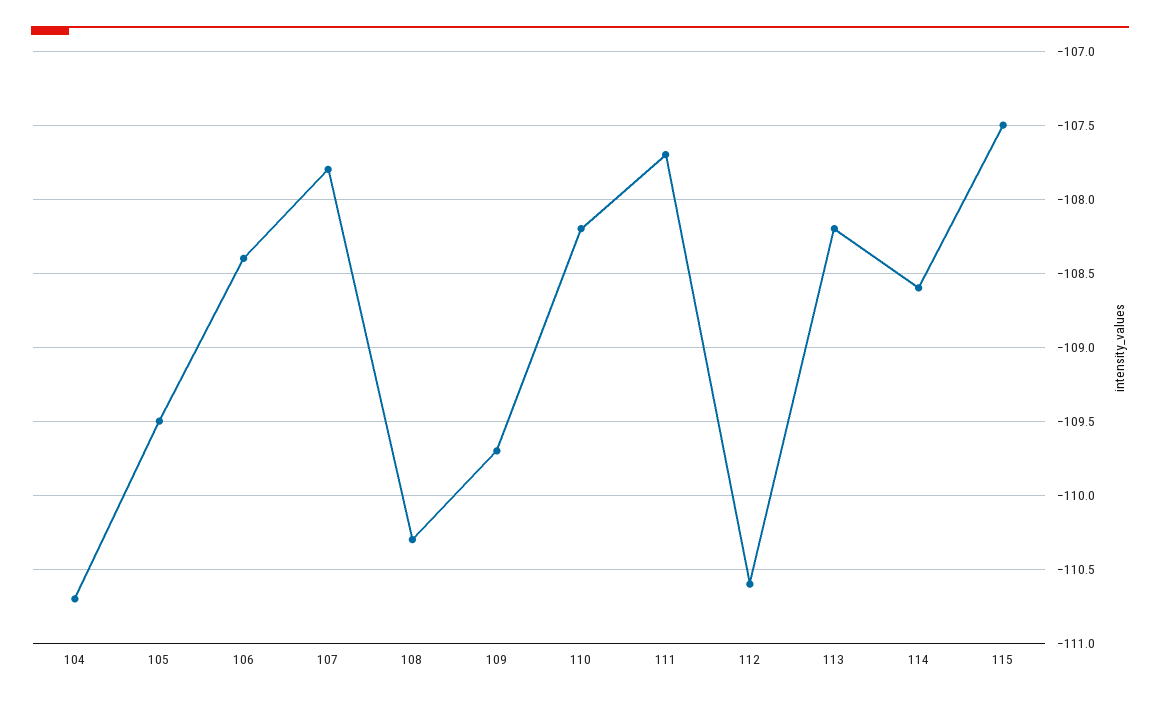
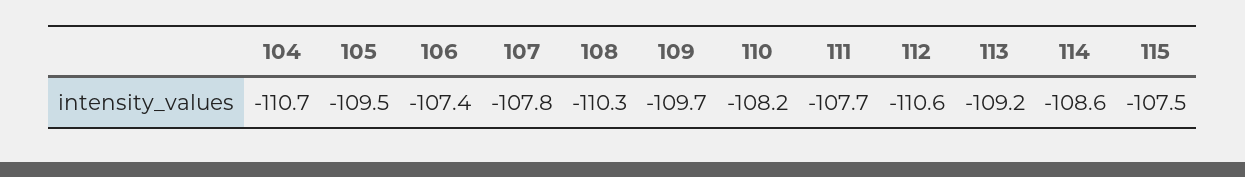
  {
    "104": -110.7,
    "105": -109.5,
-   "106": -108.4,
+   "106": -107.4,
    "107": -107.8,
    "108": -110.3,
    "109": -109.7,
    "110": -108.2,
    "111": -107.7,
    "112": -110.6,
-   "113": -108.2,
+   "113": -109.2,
    "114": -108.6,
    "115": -107.5
  }

